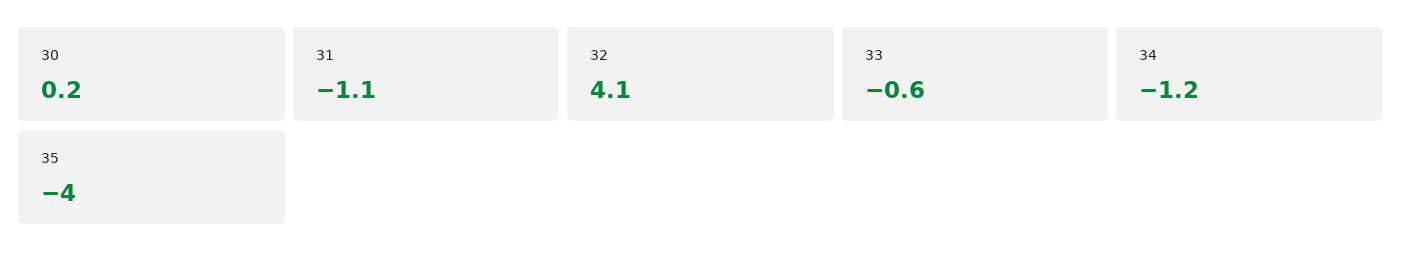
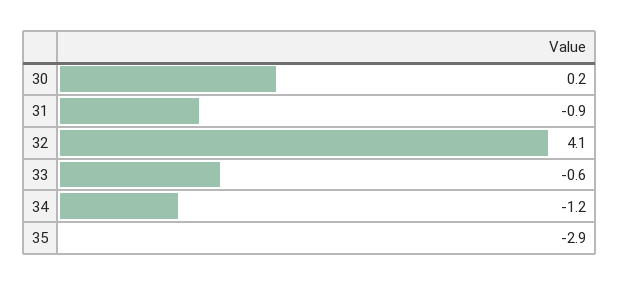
  {
    "30": 0.2,
-   "31": -1.1,
+   "31": -0.9,
    "32": 4.1,
    "33": -0.6,
    "34": -1.2,
-   "35": -4
+   "35": -2.9
  }

